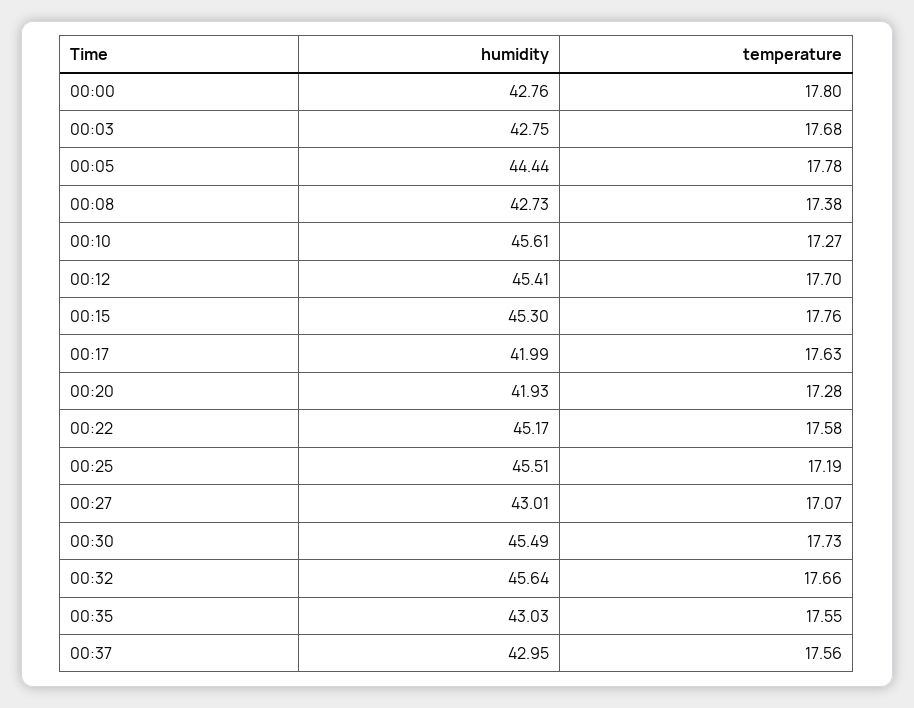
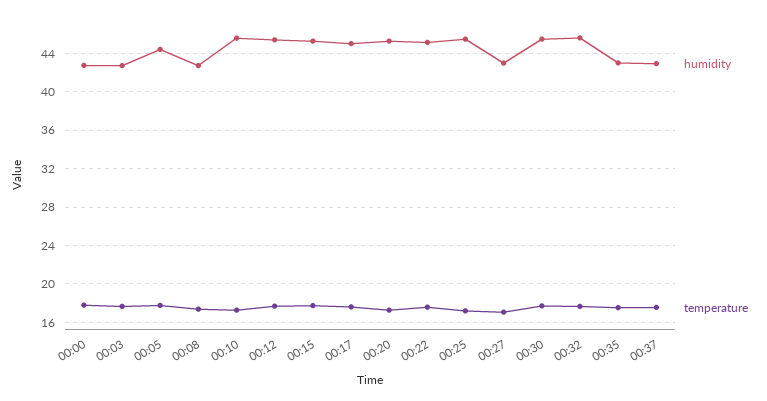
  {
    "humidity": {
      "00:00": 42.76,
      "00:03": 42.75,
      "00:05": 44.44,
      "00:08": 42.73,
      "00:10": 45.61,
      "00:12": 45.41,
      "00:15": 45.3,
-     "00:17": 41.99,
+     "00:17": 45,
-     "00:20": 41.93,
+     "00:20": 45,
      "00:22": 45.17,
      "00:25": 45.51,
      "00:27": 43.01,
      "00:30": 45.49,
      "00:32": 45.64,
      "00:35": 43.03,
      "00:37": 42.95
    },
    "temperature": {
      "00:00": 17.8,
      "00:03": 17.68,
      "00:05": 17.78,
      "00:08": 17.38,
      "00:10": 17.27,
      "00:12": 17.7,
      "00:15": 17.76,
      "00:17": 17.63,
      "00:20": 17.28,
      "00:22": 17.58,
      "00:25": 17.19,
      "00:27": 17.07,
      "00:30": 17.73,
      "00:32": 17.66,
      "00:35": 17.55,
      "00:37": 17.56
    }
  }

